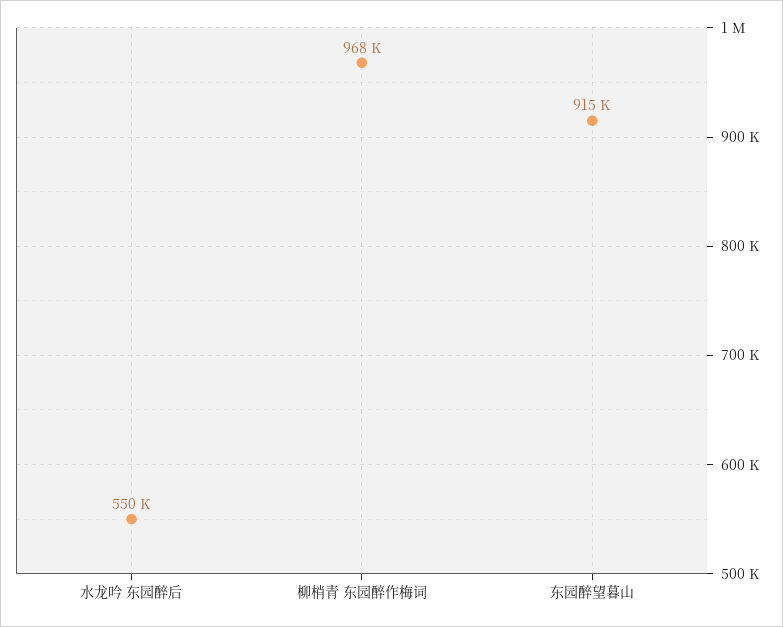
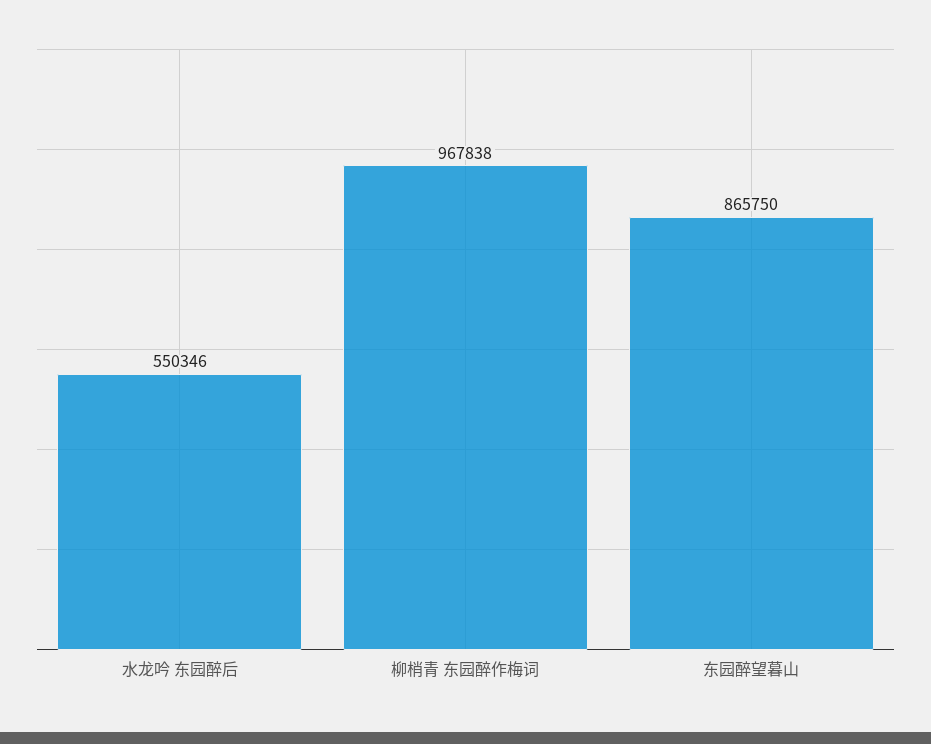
  {
    "水龙吟 东园醉后": 550346,
    "柳梢青 东园醉作梅词": 967838,
-   "东园醉望暮山": 915000
+   "东园醉望暮山": 865750
  }

